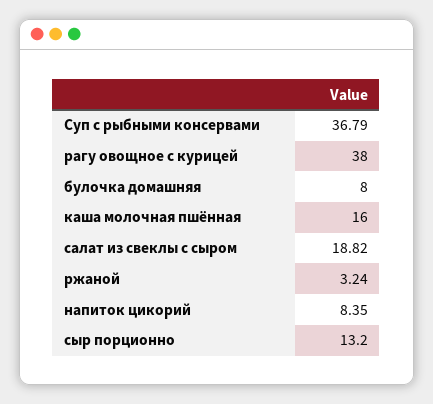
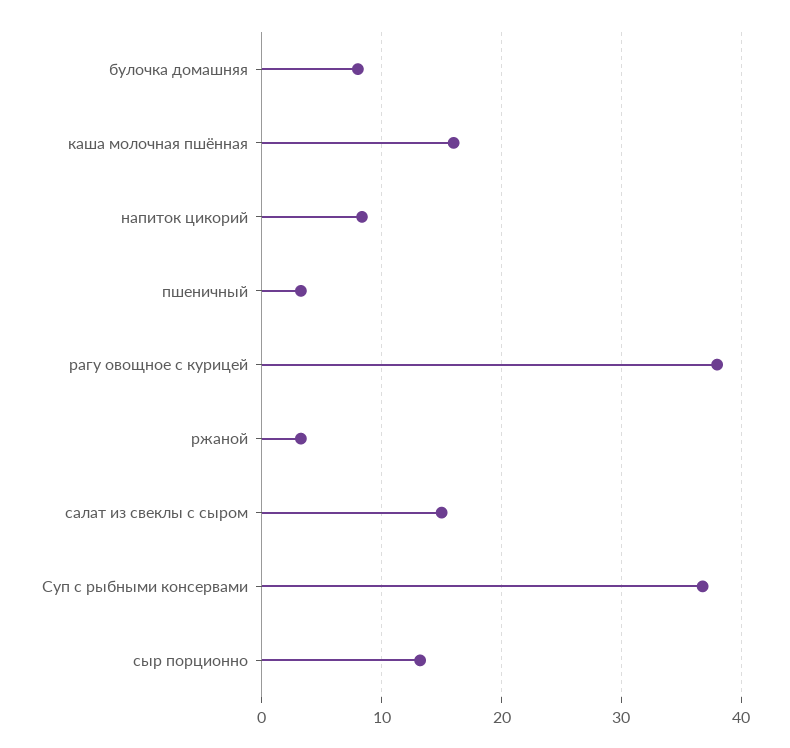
  {
    "Суп с рыбными консервами": 36.79,
    "рагу овощное с курицей": 38,
    "булочка домашняя": 8,
    "каша молочная пшённая": 16,
-   "салат из свеклы с сыром": 18.82,
+   "салат из свеклы с сыром": 15,
    "ржаной": 3.24,
    "напиток цикорий": 8.35,
-   "сыр порционно": 13.2
+   "сыр порционно": 13.2,
+   "пшеничный": 3
  }

